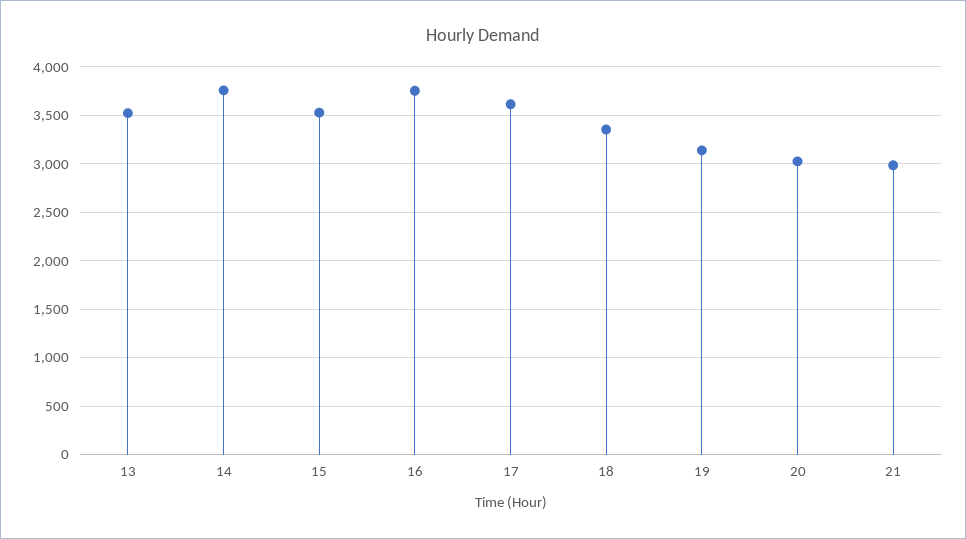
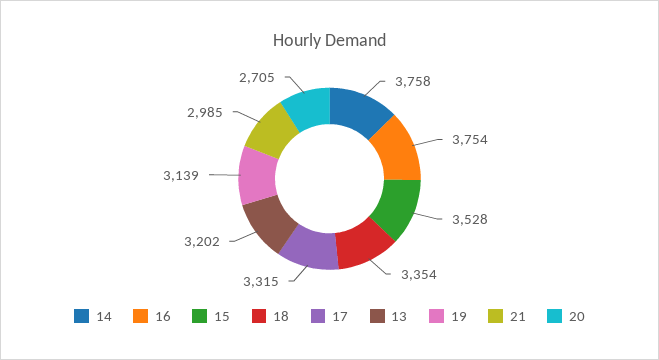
  {
-   "13": 3500,
+   "13": 3202,
    "14": 3758,
    "15": 3528,
    "16": 3754,
-   "17": 3600,
+   "17": 3315,
    "18": 3354,
    "19": 3139,
-   "20": 3000,
+   "20": 2705,
    "21": 2985
  }

